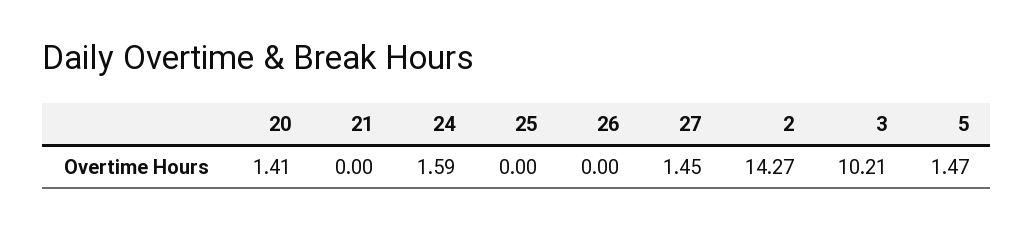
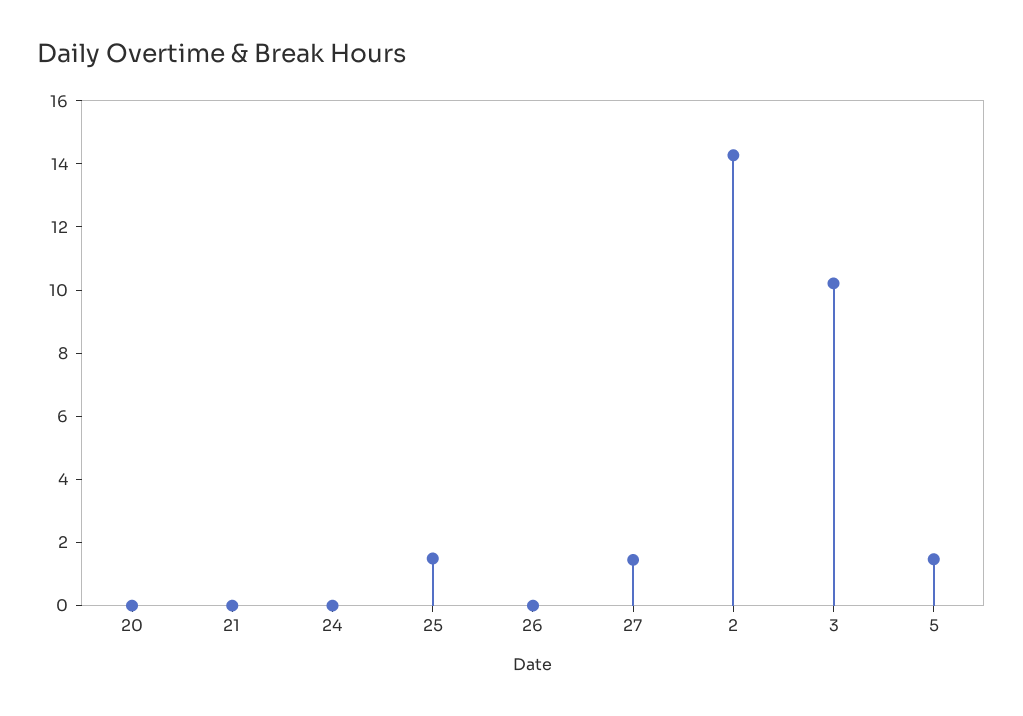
  {
-   "20": 1.41,
+   "20": 0,
    "21": 0,
-   "24": 1.59,
+   "24": 0,
-   "25": 0,
+   "25": 1.5,
    "26": 0,
    "27": 1.45,
    "2": 14.27,
    "3": 10.21,
    "5": 1.47
  }

